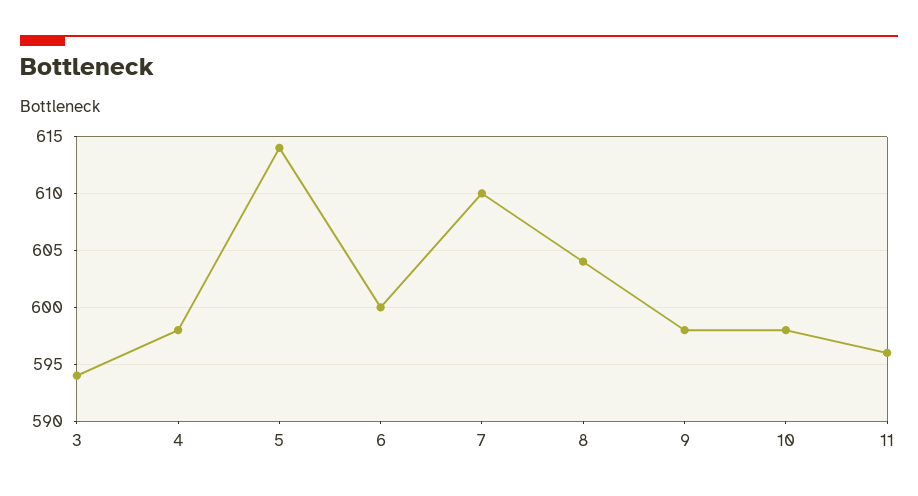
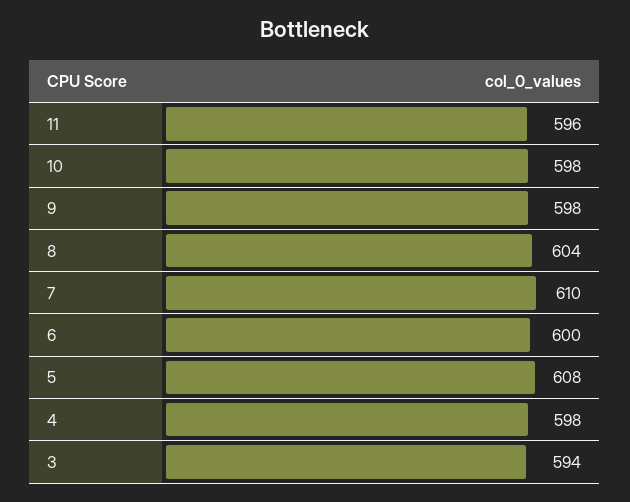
  {
    "3": 594,
    "4": 598,
-   "5": 614,
+   "5": 608,
    "6": 600,
    "7": 610,
    "8": 604,
    "9": 598,
    "10": 598,
    "11": 596
  }

